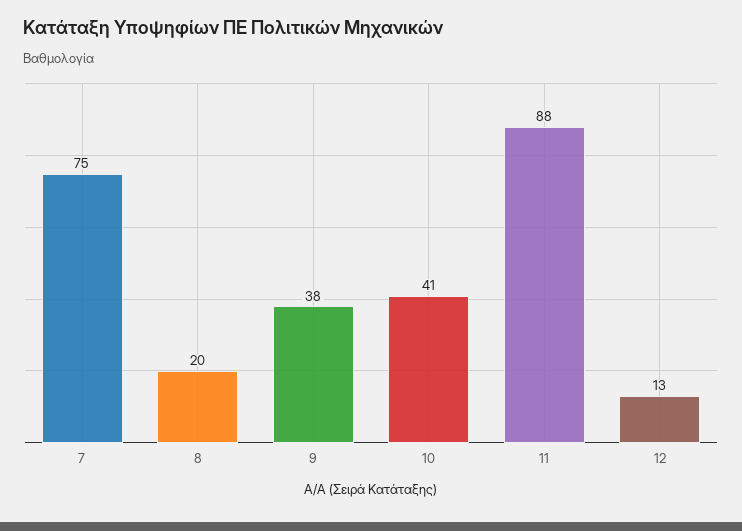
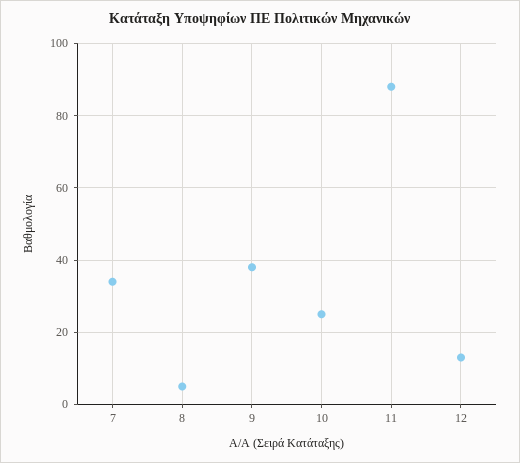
  {
-   "7": 75,
+   "7": 35,
-   "8": 20,
+   "8": 5,
    "9": 38,
-   "10": 41,
+   "10": 25,
    "11": 88,
    "12": 13
  }

